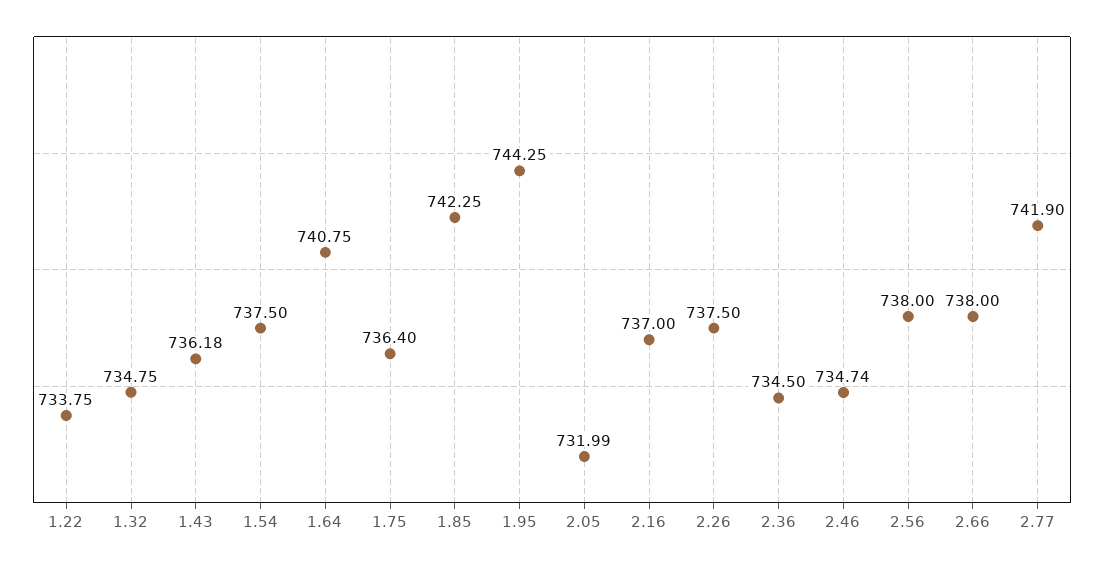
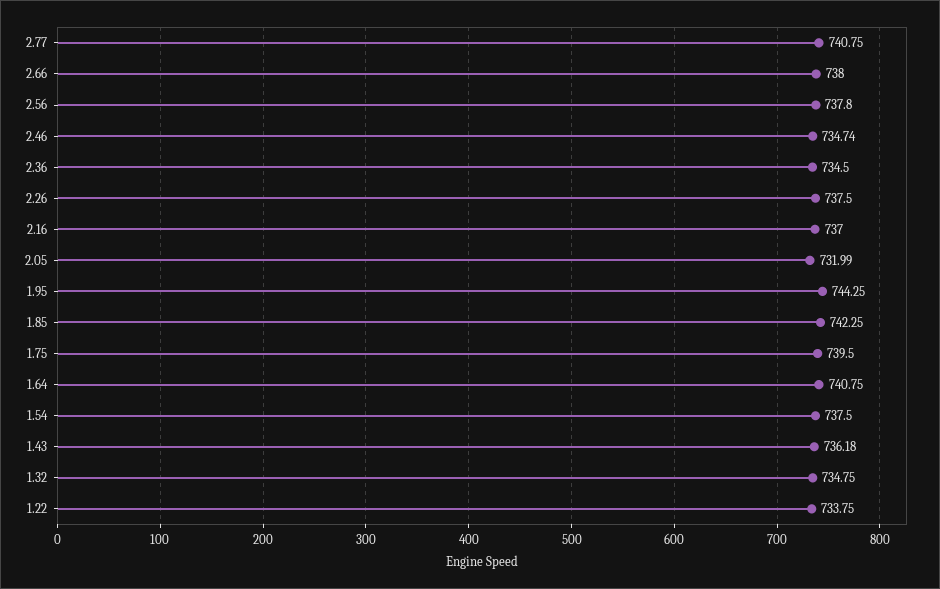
  {
    "1.22": 733.75,
    "1.32": 734.75,
    "1.43": 736.18,
    "1.54": 737.5,
    "1.64": 740.75,
-   "1.75": 736.4,
+   "1.75": 739.5,
    "1.85": 742.25,
    "1.95": 744.25,
    "2.05": 731.99,
    "2.16": 737,
    "2.26": 737.5,
    "2.36": 734.5,
    "2.46": 734.74,
-   "2.56": 738,
+   "2.56": 737.8,
    "2.66": 738,
-   "2.77": 741.9
+   "2.77": 740.75
  }

